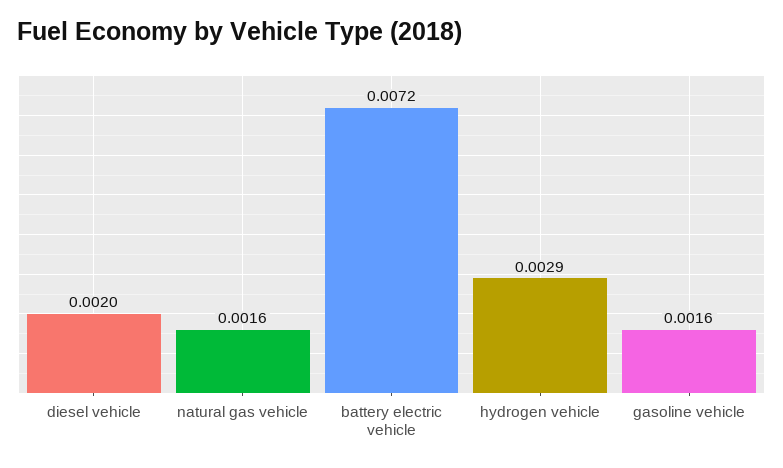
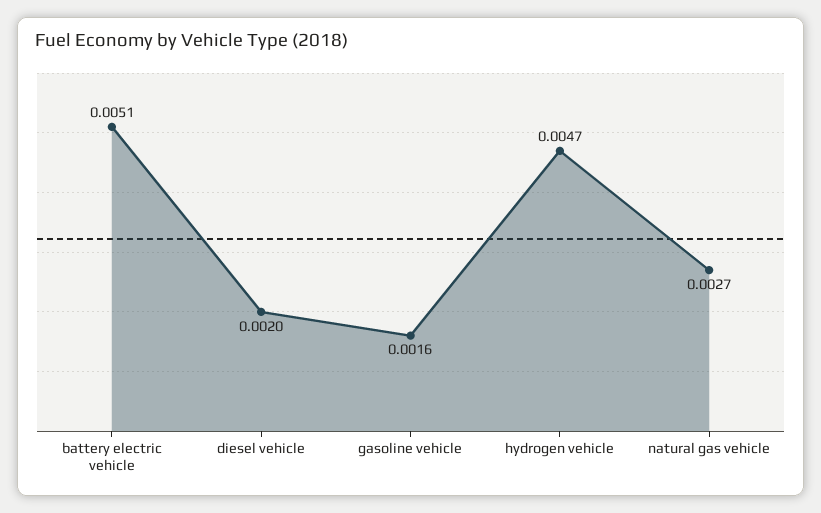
  {
    "diesel vehicle": 0.002,
-   "natural gas vehicle": 0.0016,
+   "natural gas vehicle": 0.0027,
-   "battery electric vehicle": 0.0072,
+   "battery electric vehicle": 0.0051,
-   "hydrogen vehicle": 0.0029,
+   "hydrogen vehicle": 0.0047,
    "gasoline vehicle": 0.0016
  }

